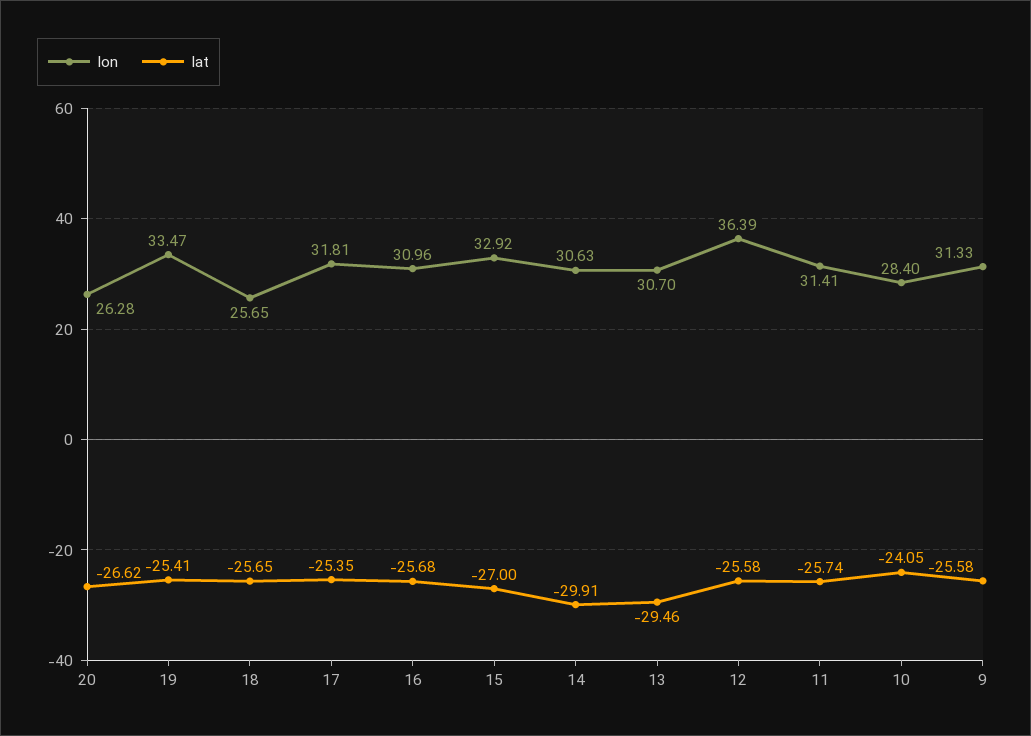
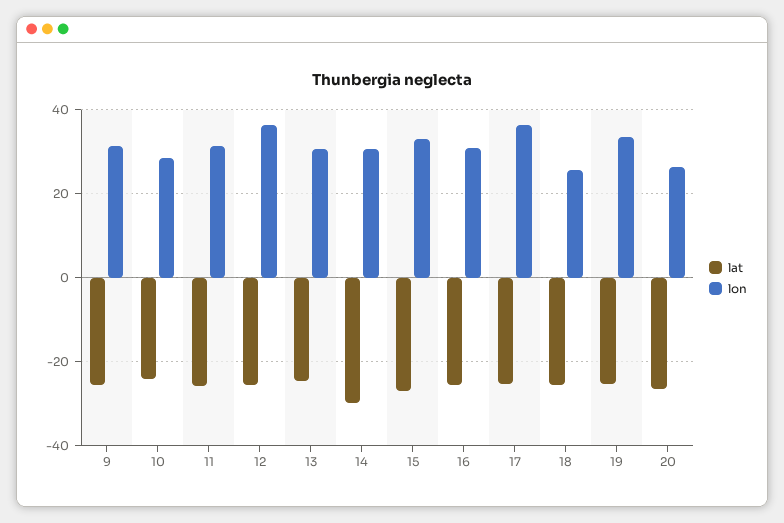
  {
    "lon": {
      "20": 26.28,
      "19": 33.47,
      "18": 25.65,
-     "17": 31.81,
+     "17": 36,
      "16": 30.96,
      "15": 32.92,
      "14": 30.63,
      "13": 30.7,
      "12": 36.39,
      "11": 31.41,
      "10": 28.4,
      "9": 31.33
    },
    "lat": {
      "20": -26.62,
      "19": -25.41,
      "18": -25.65,
      "17": -25.35,
      "16": -25.68,
      "15": -27,
      "14": -29.91,
-     "13": -29.46,
+     "13": -24,
      "12": -25.58,
      "11": -25.74,
      "10": -24.05,
      "9": -25.58
    }
  }

